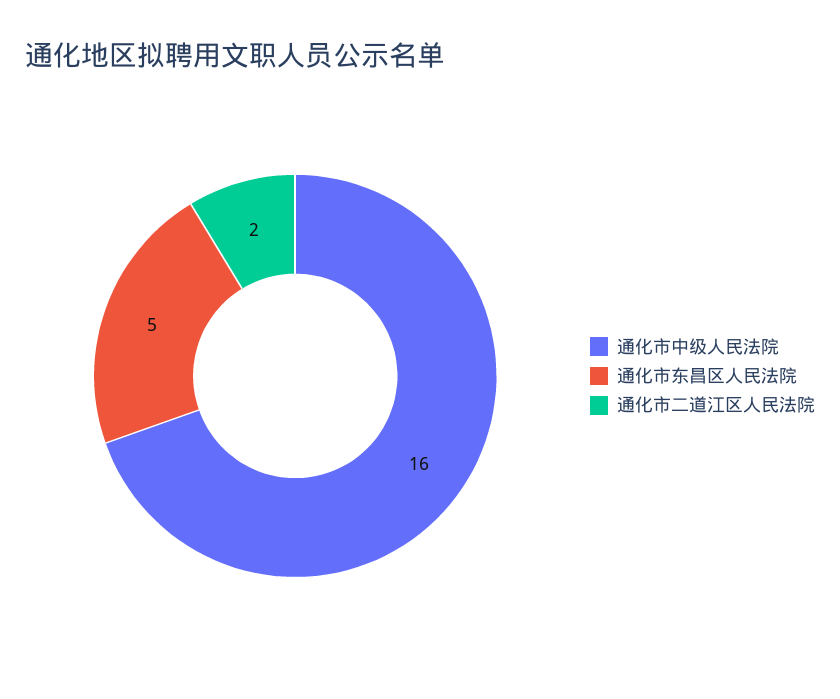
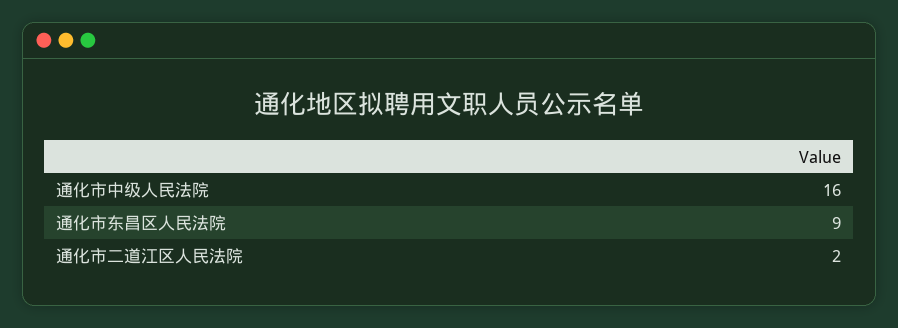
  {
    "通化市中级人民法院": 16,
-   "通化市东昌区人民法院": 5,
+   "通化市东昌区人民法院": 9,
    "通化市二道江区人民法院": 2
  }

